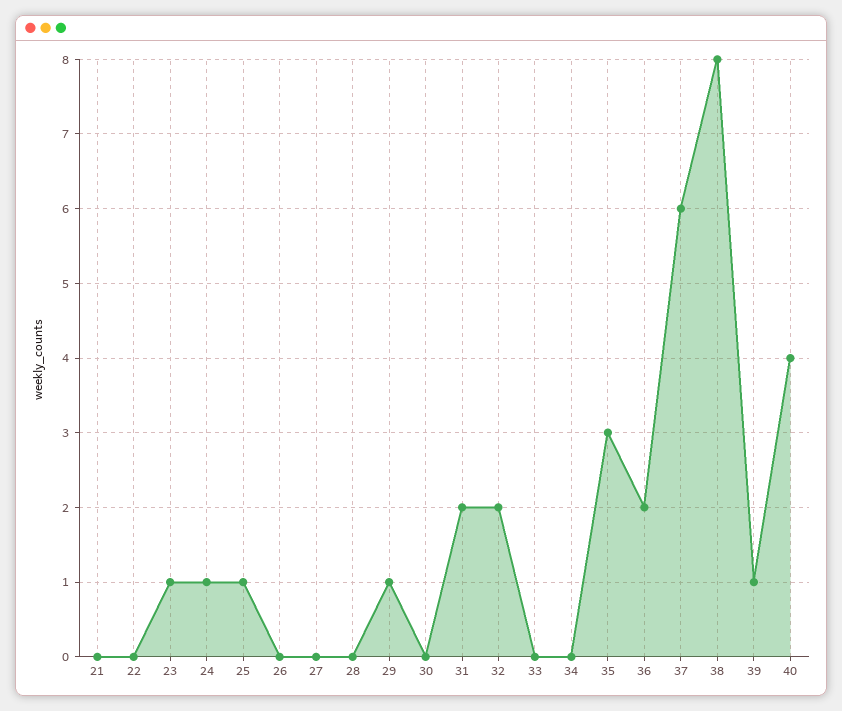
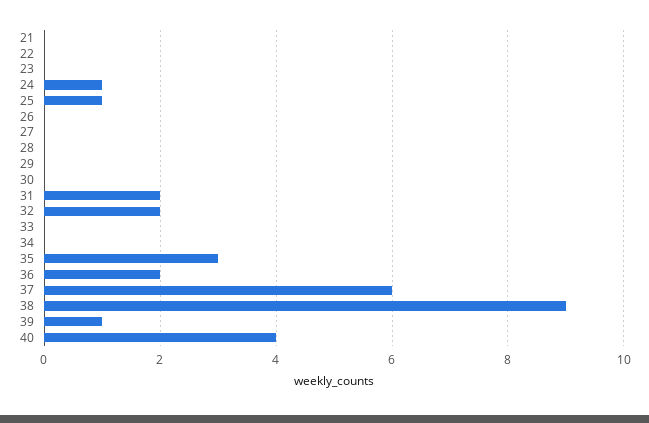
  {
    "21": 0,
    "22": 0,
-   "23": 1,
+   "23": 0,
    "24": 1,
    "25": 1,
    "26": 0,
    "27": 0,
    "28": 0,
-   "29": 1,
+   "29": 0,
    "30": 0,
    "31": 2,
    "32": 2,
    "33": 0,
    "34": 0,
    "35": 3,
    "36": 2,
    "37": 6,
-   "38": 8,
+   "38": 9,
    "39": 1,
    "40": 4
  }

